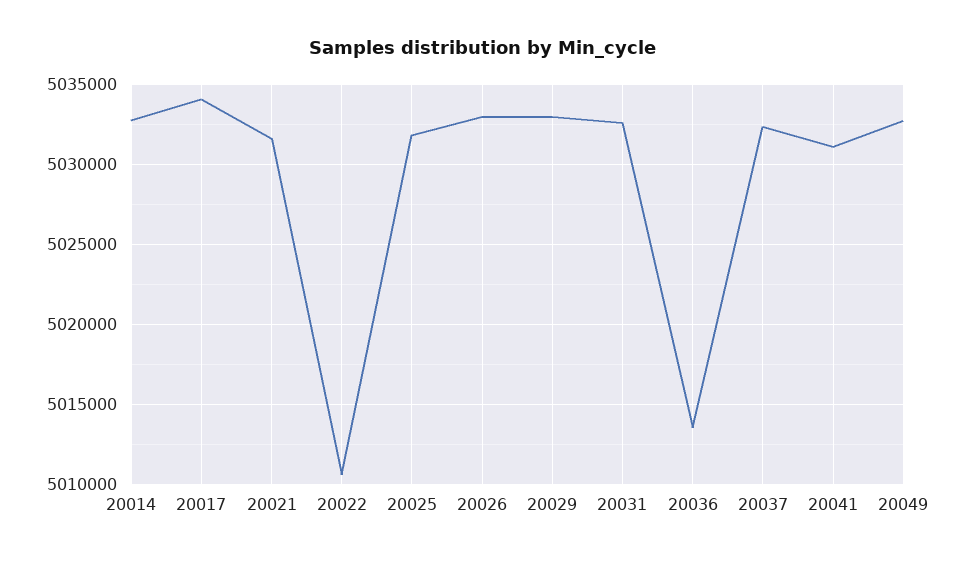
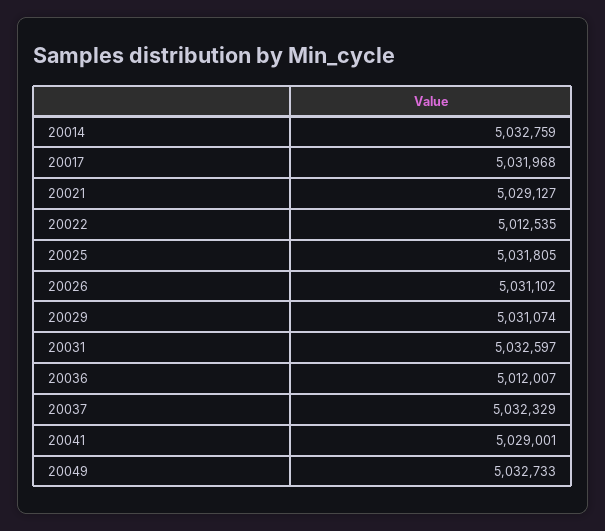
  {
    "20014": 5032759,
-   "20017": 5034000,
+   "20017": 5031968,
-   "20021": 5031500,
+   "20021": 5029127,
-   "20022": 5010500,
+   "20022": 5012535,
    "20025": 5031805,
-   "20026": 5033000,
+   "20026": 5031102,
-   "20029": 5033000,
+   "20029": 5031074,
    "20031": 5032597,
-   "20036": 5013500,
+   "20036": 5012007,
    "20037": 5032329,
-   "20041": 5031000,
+   "20041": 5029001,
    "20049": 5032733
  }

